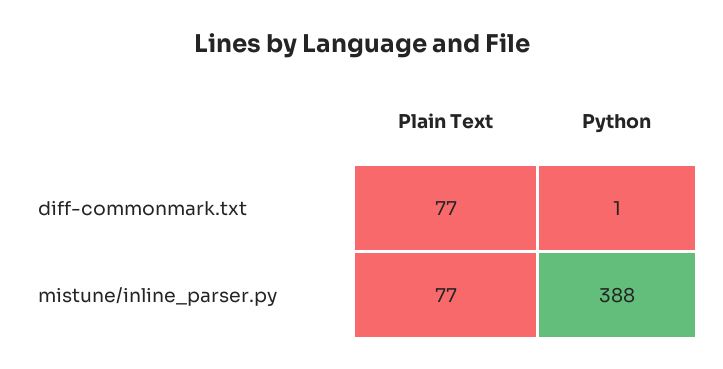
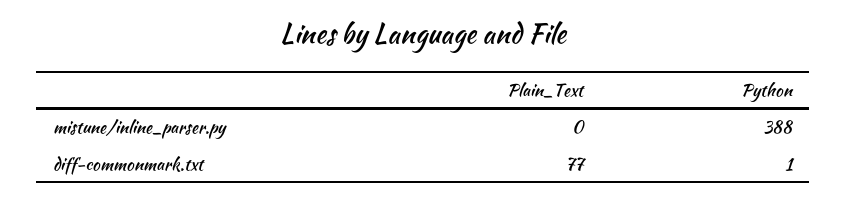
  {
    "Plain Text": {
      "diff-commonmark.txt": 77,
-     "mistune/inline_parser.py": 77
+     "mistune/inline_parser.py": 0
    },
    "Python": {
      "diff-commonmark.txt": 1,
      "mistune/inline_parser.py": 388
    }
  }

